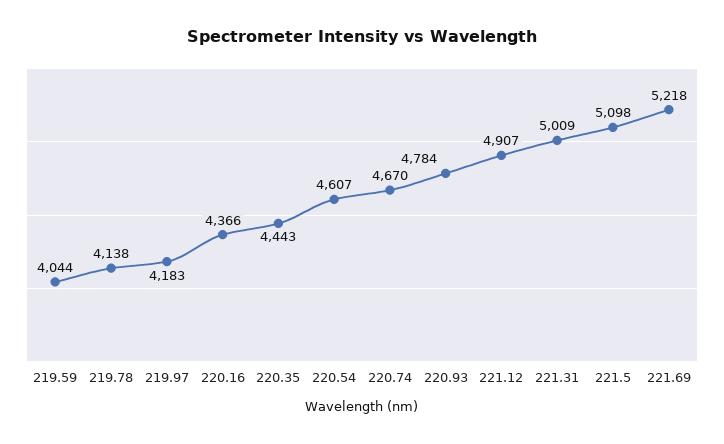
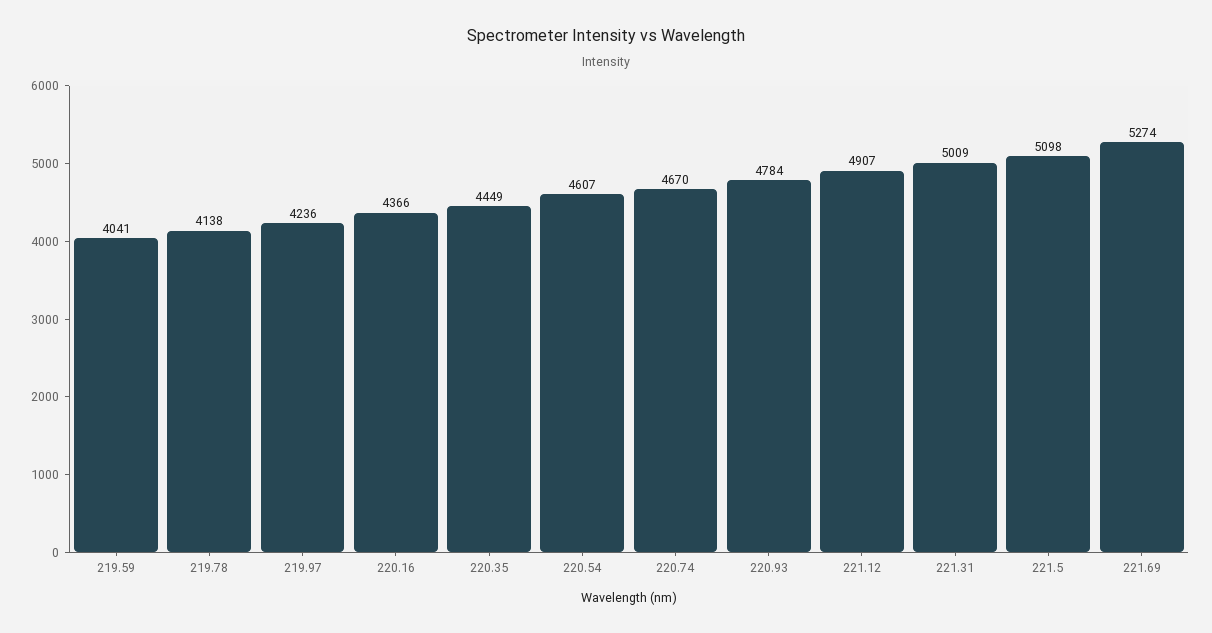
  {
-   "219.59": 4044,
+   "219.59": 4041,
    "219.78": 4138,
-   "219.97": 4183,
+   "219.97": 4236,
    "220.16": 4366,
-   "220.35": 4443,
+   "220.35": 4449,
    "220.54": 4607,
    "220.74": 4670,
    "220.93": 4784,
    "221.12": 4907,
    "221.31": 5009,
    "221.5": 5098,
-   "221.69": 5218
+   "221.69": 5274
  }

